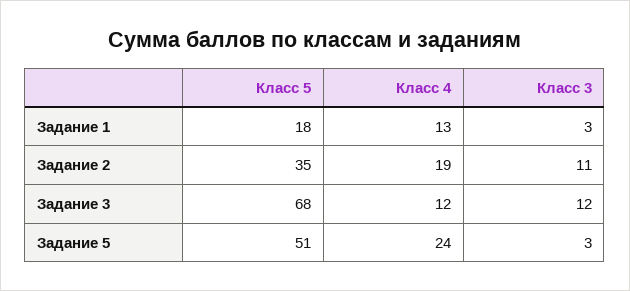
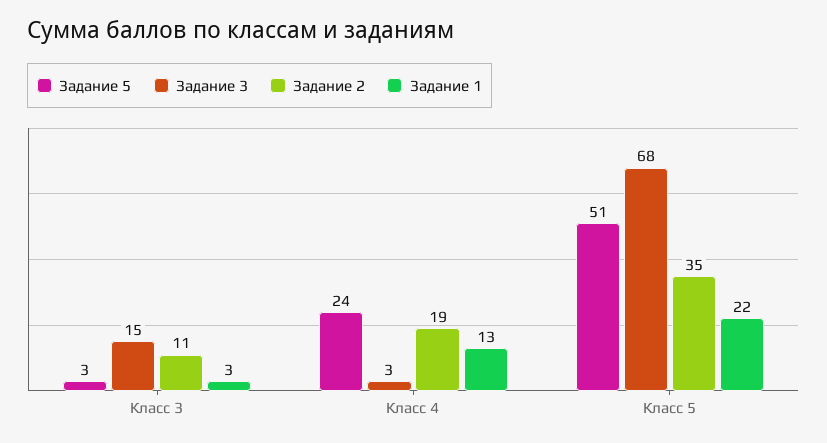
  {
    "Задание 1": {
-     "Класс 5": 18,
+     "Класс 5": 22,
      "Класс 4": 13,
      "Класс 3": 3
    },
    "Задание 2": {
      "Класс 5": 35,
      "Класс 4": 19,
      "Класс 3": 11
    },
    "Задание 3": {
      "Класс 5": 68,
-     "Класс 4": 12,
+     "Класс 4": 3,
-     "Класс 3": 12
+     "Класс 3": 15
    },
    "Задание 5": {
      "Класс 5": 51,
      "Класс 4": 24,
      "Класс 3": 3
    }
  }

